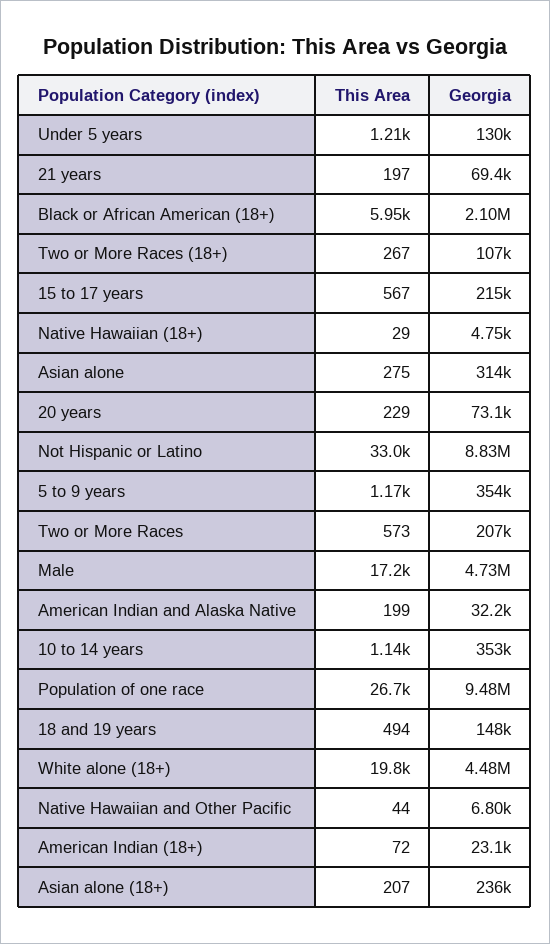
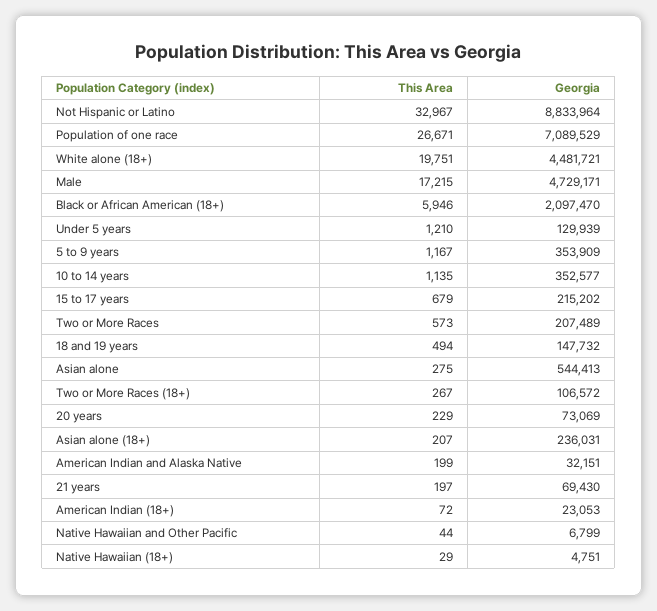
  {
    "This Area": {
      "Under 5 years": 1210,
      "21 years": 197,
      "Black or African American (18+)": 5946,
      "Two or More Races (18+)": 267,
-     "15 to 17 years": 567,
+     "15 to 17 years": 679,
      "Native Hawaiian (18+)": 29,
      "Asian alone": 275,
      "20 years": 229,
      "Not Hispanic or Latino": 32967,
      "5 to 9 years": 1167,
      "Two or More Races": 573,
      "Male": 17215,
      "American Indian and Alaska Native": 199,
      "10 to 14 years": 1135,
      "Population of one race": 26671,
      "18 and 19 years": 494,
      "White alone (18+)": 19751,
      "Native Hawaiian and Other Pacific": 44,
      "American Indian (18+)": 72,
      "Asian alone (18+)": 207
    },
    "Georgia": {
      "Under 5 years": 129939,
      "21 years": 69430,
      "Black or African American (18+)": 2097470,
      "Two or More Races (18+)": 106572,
      "15 to 17 years": 215202,
      "Native Hawaiian (18+)": 4751,
-     "Asian alone": 314000,
+     "Asian alone": 544413,
      "20 years": 73069,
      "Not Hispanic or Latino": 8833964,
      "5 to 9 years": 353909,
      "Two or More Races": 207489,
      "Male": 4729171,
      "American Indian and Alaska Native": 32151,
      "10 to 14 years": 352577,
-     "Population of one race": 9480000,
+     "Population of one race": 7089529,
      "18 and 19 years": 147732,
      "White alone (18+)": 4481721,
      "Native Hawaiian and Other Pacific": 6799,
      "American Indian (18+)": 23053,
      "Asian alone (18+)": 236031
    }
  }

